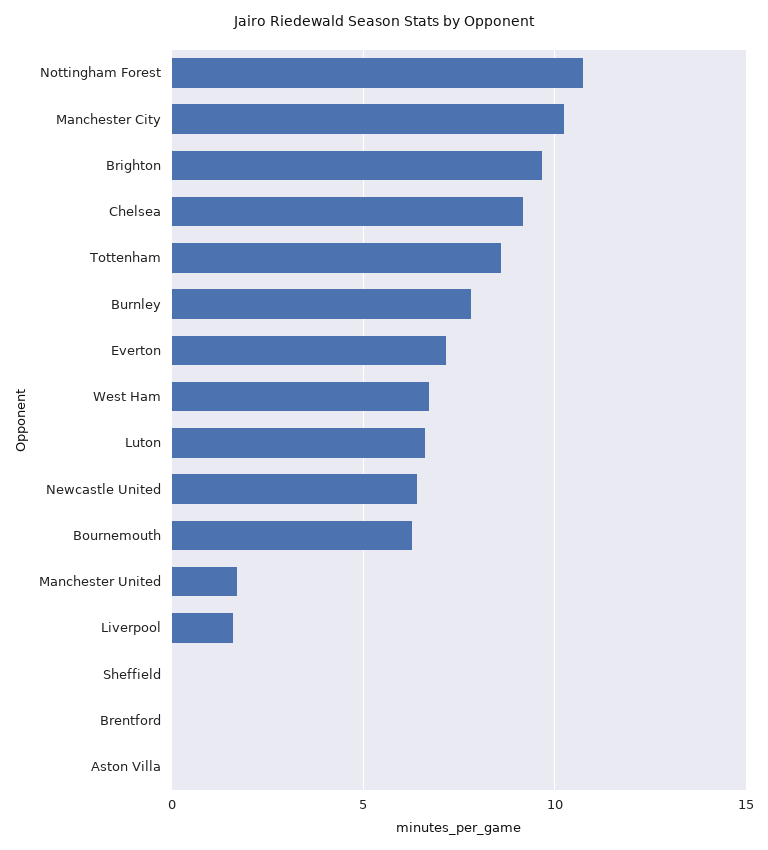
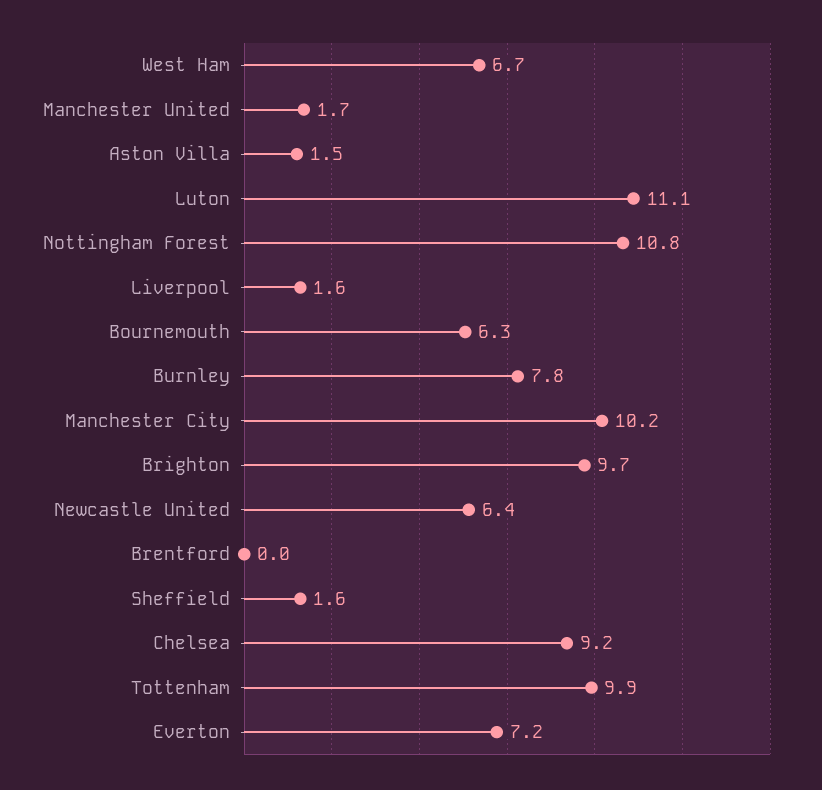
  {
    "Nottingham Forest": 10.8,
    "Manchester City": 10.2,
    "Brighton": 9.7,
    "Chelsea": 9.2,
-   "Tottenham": 8.5,
+   "Tottenham": 9.9,
    "Burnley": 7.8,
    "Everton": 7.2,
    "West Ham": 6.7,
-   "Luton": 6.5,
+   "Luton": 11.1,
    "Newcastle United": 6.4,
    "Bournemouth": 6.3,
    "Manchester United": 1.7,
    "Liverpool": 1.6,
-   "Sheffield": 0,
+   "Sheffield": 1.6,
    "Brentford": 0,
-   "Aston Villa": 0
+   "Aston Villa": 1.5
  }

